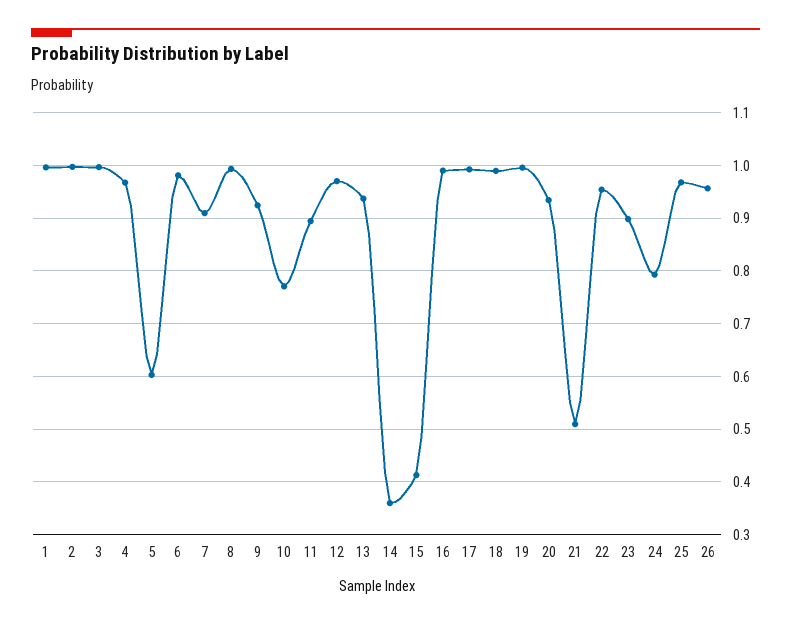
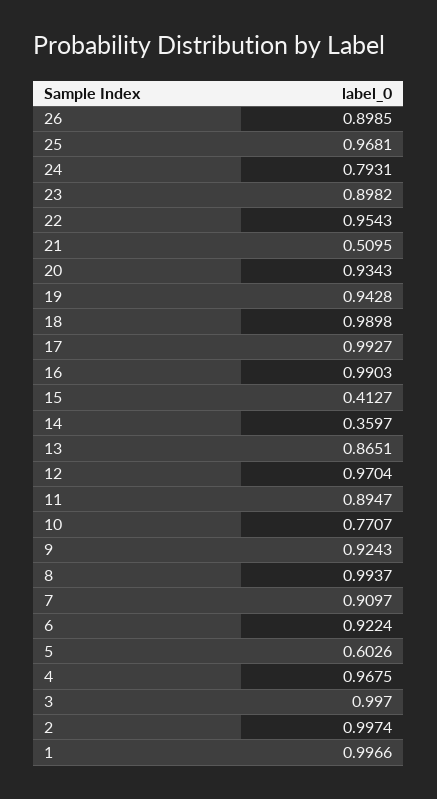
  {
    "1": 0.9966,
    "2": 0.9974,
    "3": 0.997,
    "4": 0.9675,
    "5": 0.6026,
-   "6": 0.98,
+   "6": 0.9224,
    "7": 0.9097,
    "8": 0.9937,
    "9": 0.9243,
    "10": 0.7707,
    "11": 0.8947,
    "12": 0.9704,
-   "13": 0.94,
+   "13": 0.8651,
    "14": 0.3597,
    "15": 0.4127,
    "16": 0.9903,
    "17": 0.9927,
    "18": 0.9898,
-   "19": 1,
+   "19": 0.9428,
    "20": 0.9343,
    "21": 0.5095,
    "22": 0.9543,
    "23": 0.8982,
    "24": 0.7931,
    "25": 0.9681,
-   "26": 0.96
+   "26": 0.8985
  }

